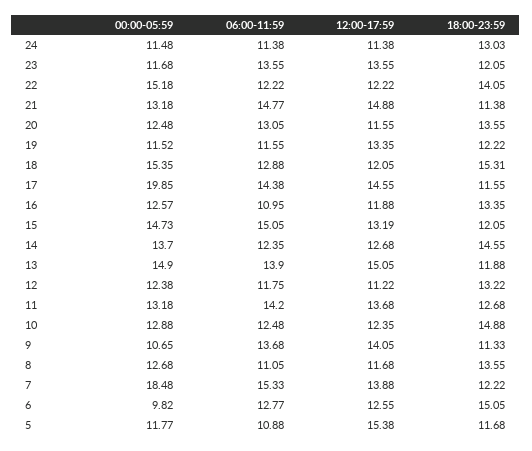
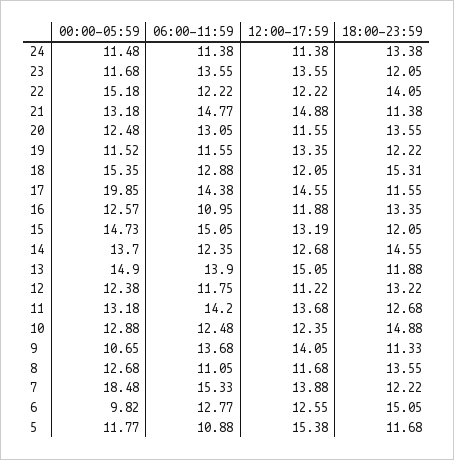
  {
    "00:00-05:59": {
      "24": 11.48,
      "23": 11.68,
      "22": 15.18,
      "21": 13.18,
      "20": 12.48,
      "19": 11.52,
      "18": 15.35,
      "17": 19.85,
      "16": 12.57,
      "15": 14.73,
      "14": 13.7,
      "13": 14.9,
      "12": 12.38,
      "11": 13.18,
      "10": 12.88,
      "9": 10.65,
      "8": 12.68,
      "7": 18.48,
      "6": 9.82,
      "5": 11.77
    },
    "06:00-11:59": {
      "24": 11.38,
      "23": 13.55,
      "22": 12.22,
      "21": 14.77,
      "20": 13.05,
      "19": 11.55,
      "18": 12.88,
      "17": 14.38,
      "16": 10.95,
      "15": 15.05,
      "14": 12.35,
      "13": 13.9,
      "12": 11.75,
      "11": 14.2,
      "10": 12.48,
      "9": 13.68,
      "8": 11.05,
      "7": 15.33,
      "6": 12.77,
      "5": 10.88
    },
    "12:00-17:59": {
      "24": 11.38,
      "23": 13.55,
      "22": 12.22,
      "21": 14.88,
      "20": 11.55,
      "19": 13.35,
      "18": 12.05,
      "17": 14.55,
      "16": 11.88,
      "15": 13.19,
      "14": 12.68,
      "13": 15.05,
      "12": 11.22,
      "11": 13.68,
      "10": 12.35,
      "9": 14.05,
      "8": 11.68,
      "7": 13.88,
      "6": 12.55,
      "5": 15.38
    },
    "18:00-23:59": {
-     "24": 13.03,
+     "24": 13.38,
      "23": 12.05,
      "22": 14.05,
      "21": 11.38,
      "20": 13.55,
      "19": 12.22,
      "18": 15.31,
      "17": 11.55,
      "16": 13.35,
      "15": 12.05,
      "14": 14.55,
      "13": 11.88,
      "12": 13.22,
      "11": 12.68,
      "10": 14.88,
      "9": 11.33,
      "8": 13.55,
      "7": 12.22,
      "6": 15.05,
      "5": 11.68
    }
  }

